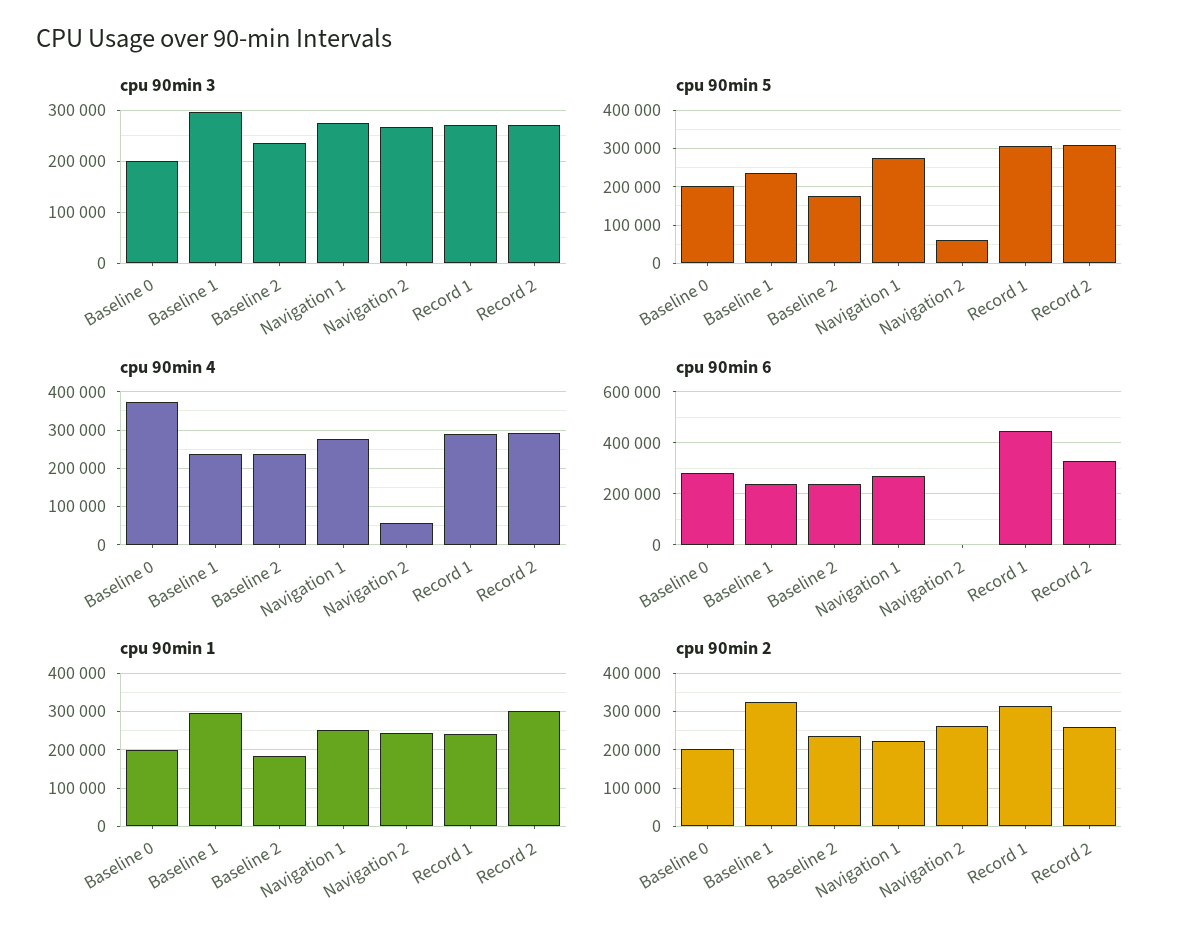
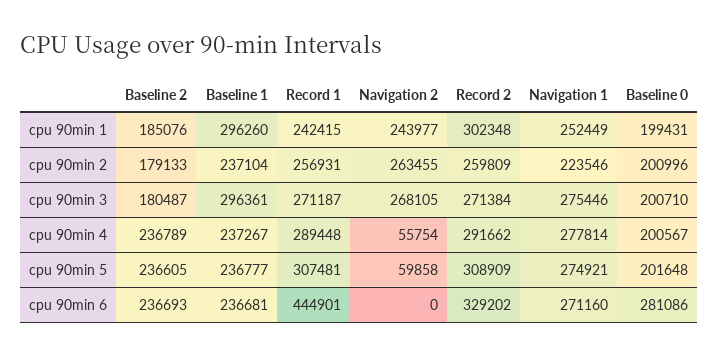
  {
    "cpu 90min 3": {
      "Baseline 0": 200710,
      "Baseline 1": 296361,
-     "Baseline 2": 240000,
+     "Baseline 2": 180487,
      "Navigation 1": 275446,
      "Navigation 2": 268105,
      "Record 1": 271187,
      "Record 2": 271384
    },
    "cpu 90min 5": {
      "Baseline 0": 201648,
      "Baseline 1": 236777,
-     "Baseline 2": 180000,
+     "Baseline 2": 236605,
      "Navigation 1": 274921,
      "Navigation 2": 59858,
      "Record 1": 307481,
      "Record 2": 308909
    },
    "cpu 90min 4": {
-     "Baseline 0": 380000,
+     "Baseline 0": 200567,
      "Baseline 1": 237267,
      "Baseline 2": 236789,
      "Navigation 1": 277814,
      "Navigation 2": 55754,
      "Record 1": 289448,
      "Record 2": 291662
    },
    "cpu 90min 6": {
      "Baseline 0": 281086,
      "Baseline 1": 236681,
      "Baseline 2": 236693,
      "Navigation 1": 271160,
      "Navigation 2": 0,
      "Record 1": 444901,
      "Record 2": 329202
    },
    "cpu 90min 1": {
      "Baseline 0": 199431,
      "Baseline 1": 296260,
      "Baseline 2": 185076,
      "Navigation 1": 252449,
      "Navigation 2": 243977,
      "Record 1": 242415,
      "Record 2": 302348
    },
    "cpu 90min 2": {
      "Baseline 0": 200996,
-     "Baseline 1": 320000,
+     "Baseline 1": 237104,
-     "Baseline 2": 240000,
+     "Baseline 2": 179133,
      "Navigation 1": 223546,
      "Navigation 2": 263455,
-     "Record 1": 320000,
+     "Record 1": 256931,
      "Record 2": 259809
    }
  }

